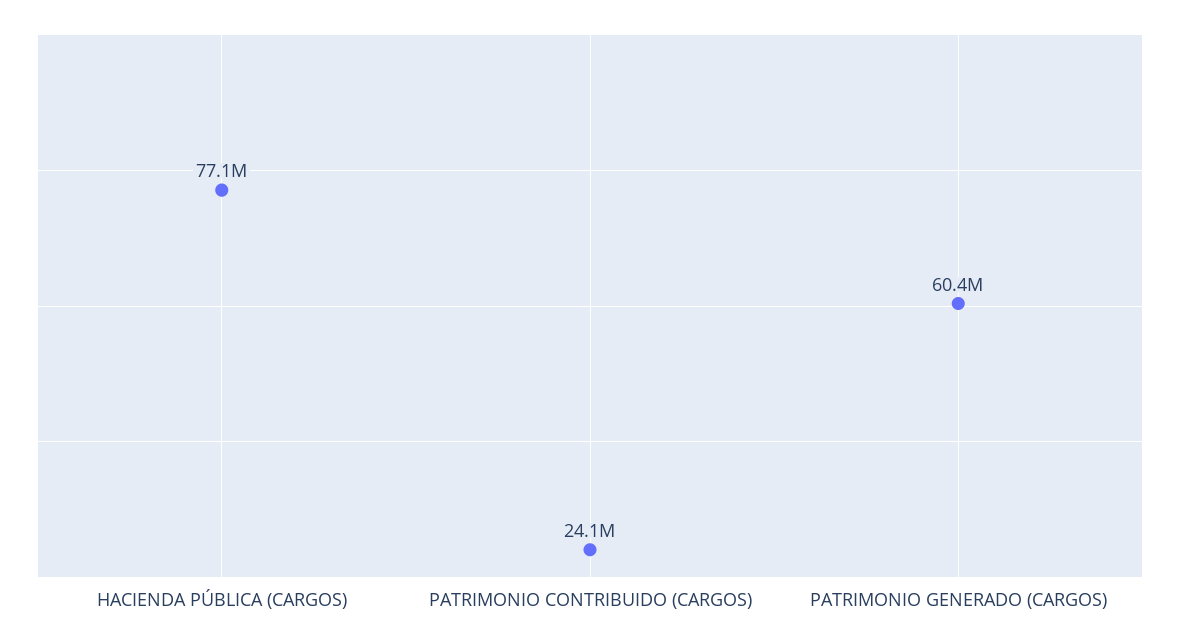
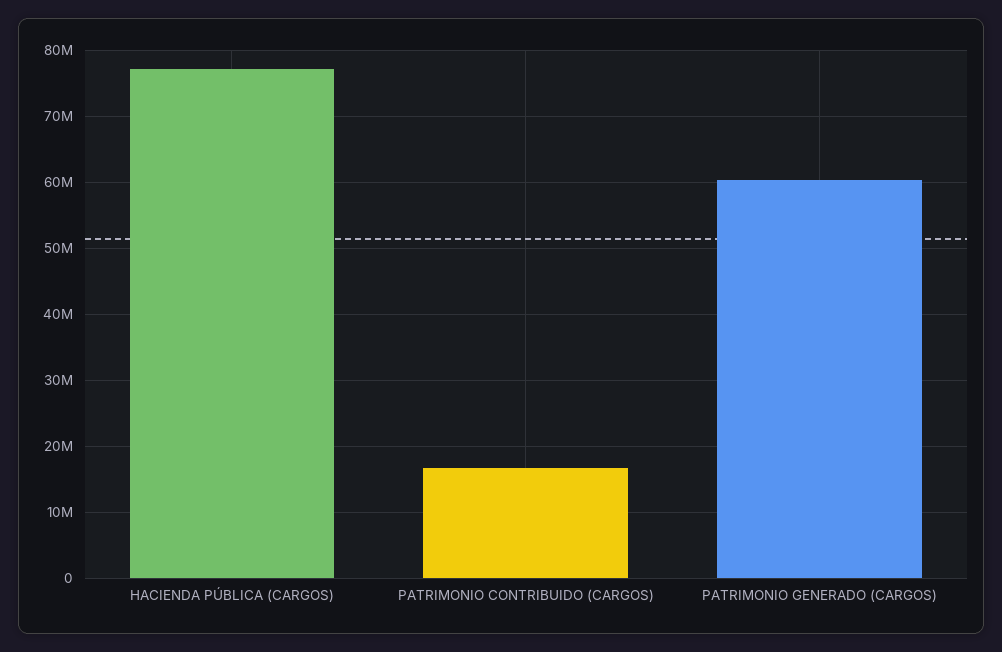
  {
    "HACIENDA PÚBLICA (CARGOS)": 77100000,
-   "PATRIMONIO CONTRIBUIDO (CARGOS)": 24100000,
+   "PATRIMONIO CONTRIBUIDO (CARGOS)": 17000000,
    "PATRIMONIO GENERADO (CARGOS)": 60400000
  }

